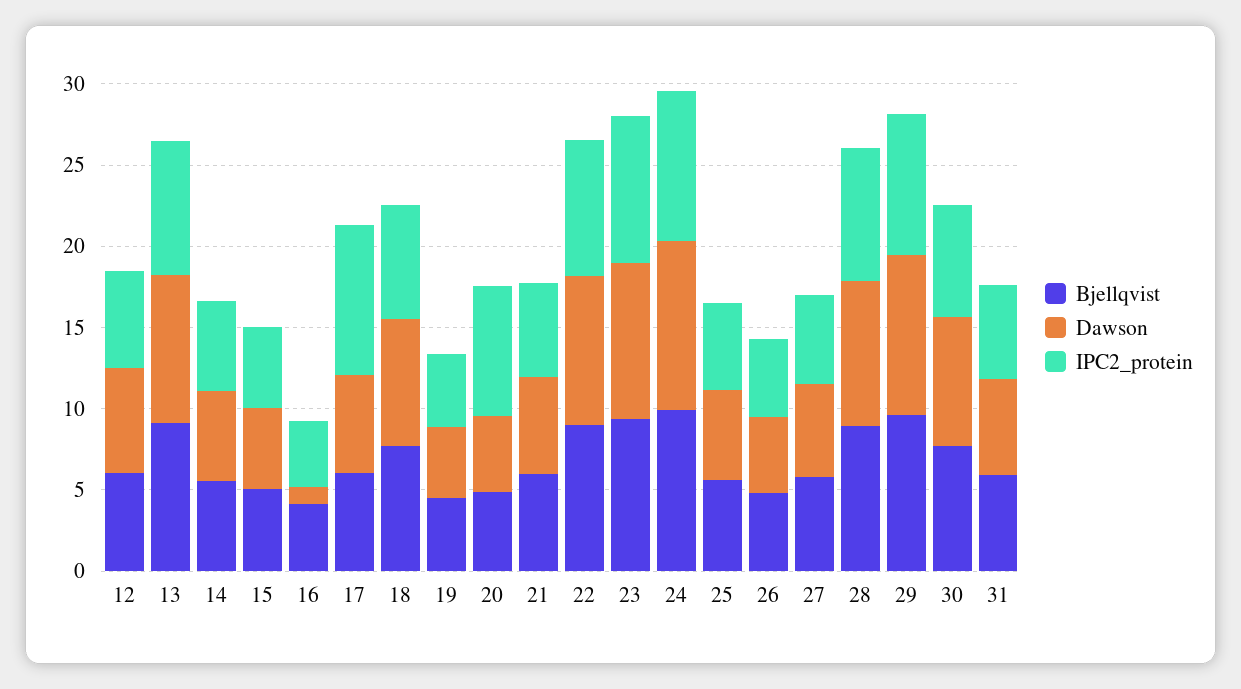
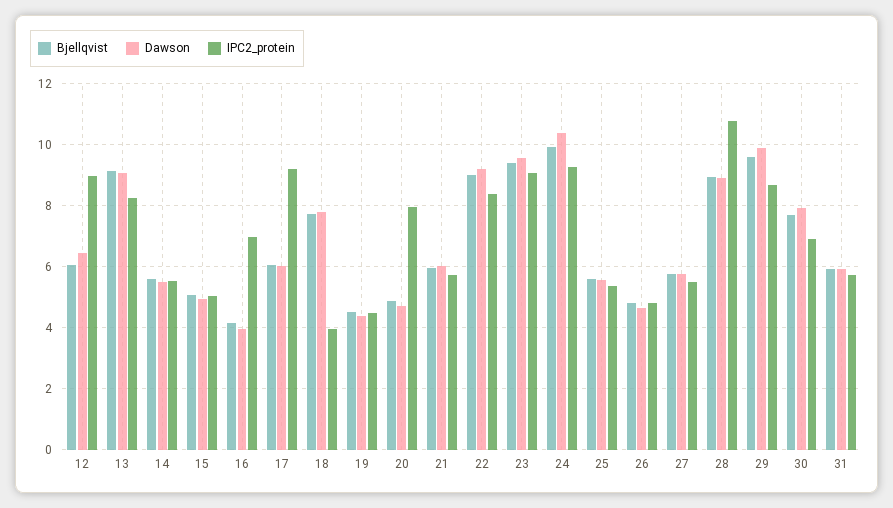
  {
    "Bjellqvist": {
      "12": 6,
      "13": 9.2,
      "14": 5.6,
      "15": 5,
      "16": 4.2,
      "17": 6,
      "18": 7.8,
      "19": 4.6,
      "20": 4.8,
      "21": 6,
      "22": 9,
      "23": 9.4,
      "24": 10,
      "25": 5.6,
      "26": 4.8,
      "27": 5.8,
      "28": 9,
      "29": 9.6,
      "30": 7.8,
      "31": 6
    },
    "Dawson": {
      "12": 6.4,
      "13": 9,
      "14": 5.6,
      "15": 5,
-     "16": 1,
+     "16": 4,
      "17": 6,
      "18": 7.8,
      "19": 4.4,
      "20": 4.8,
      "21": 6,
      "22": 9.2,
      "23": 9.6,
      "24": 10.4,
      "25": 5.6,
      "26": 4.6,
      "27": 5.8,
      "28": 9,
      "29": 10,
      "30": 8,
      "31": 6
    },
    "IPC2_protein": {
-     "12": 6,
+     "12": 9,
      "13": 8.2,
      "14": 5.6,
      "15": 5,
-     "16": 4,
+     "16": 7,
      "17": 9.2,
-     "18": 7,
+     "18": 4,
      "19": 4.4,
      "20": 8,
      "21": 5.8,
      "22": 8.4,
      "23": 9,
      "24": 9.2,
      "25": 5.4,
      "26": 4.8,
      "27": 5.4,
-     "28": 8,
+     "28": 10.8,
      "29": 8.6,
      "30": 7,
      "31": 5.8
    }
  }

